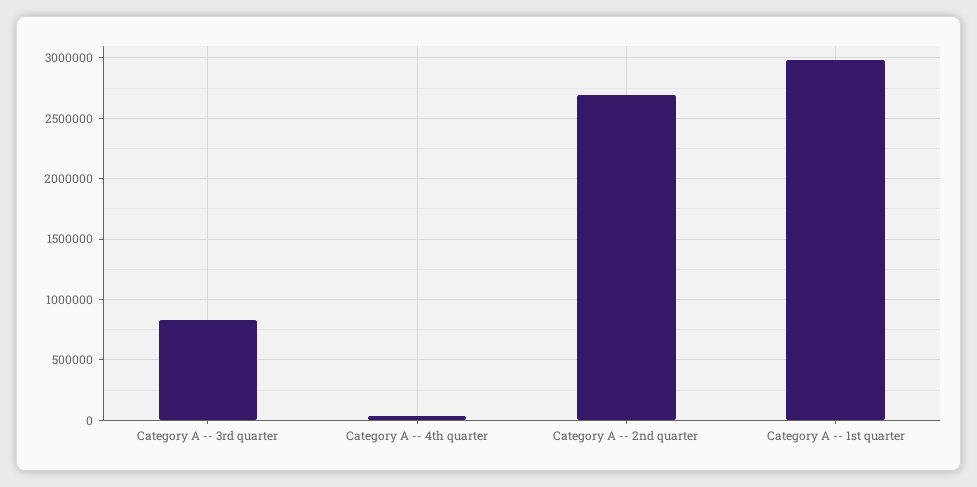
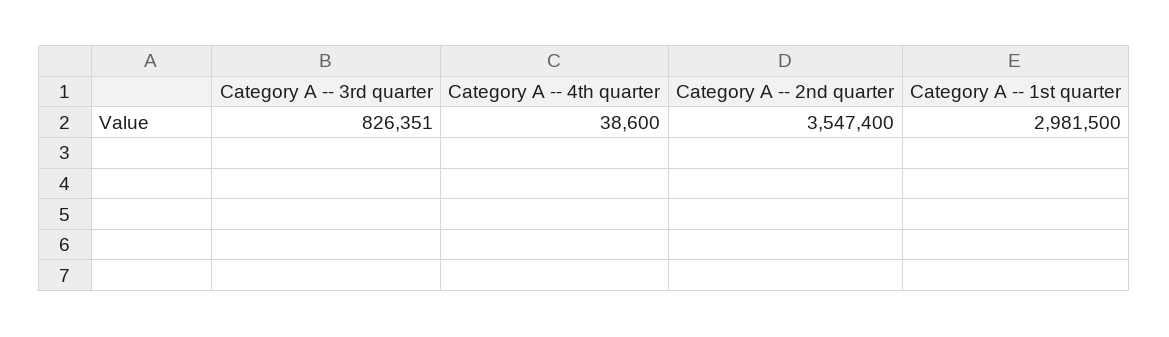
  {
    "Category A -- 3rd quarter": 826351,
    "Category A -- 4th quarter": 38600,
-   "Category A -- 2nd quarter": 2700000,
+   "Category A -- 2nd quarter": 3547400,
    "Category A -- 1st quarter": 2981500
  }

